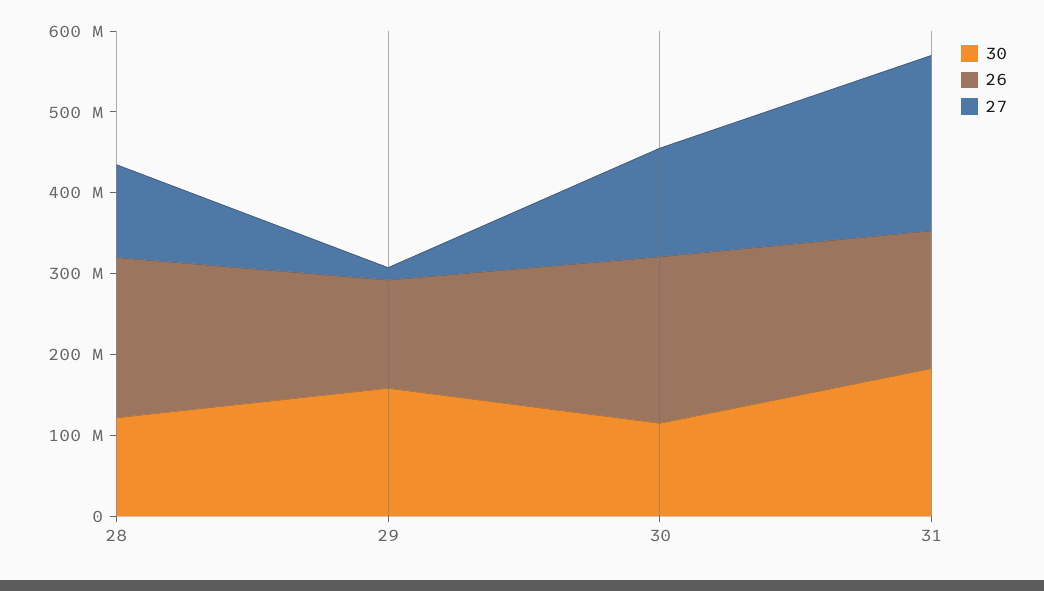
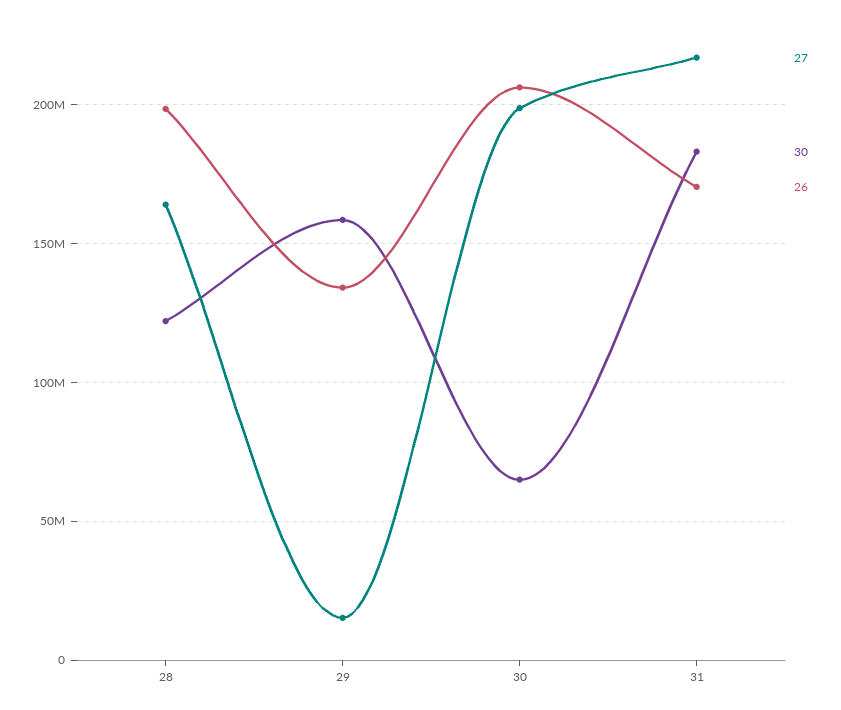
  {
    "30": {
      "28": 120000000,
      "29": 160000000,
-     "30": 120000000,
+     "30": 65000000,
      "31": 185000000
    },
    "26": {
      "28": 200000000,
      "29": 135000000,
      "30": 205000000,
      "31": 170000000
    },
    "27": {
-     "28": 120000000,
+     "28": 165000000,
      "29": 15000000,
-     "30": 140000000,
+     "30": 200000000,
      "31": 215000000
    }
  }

